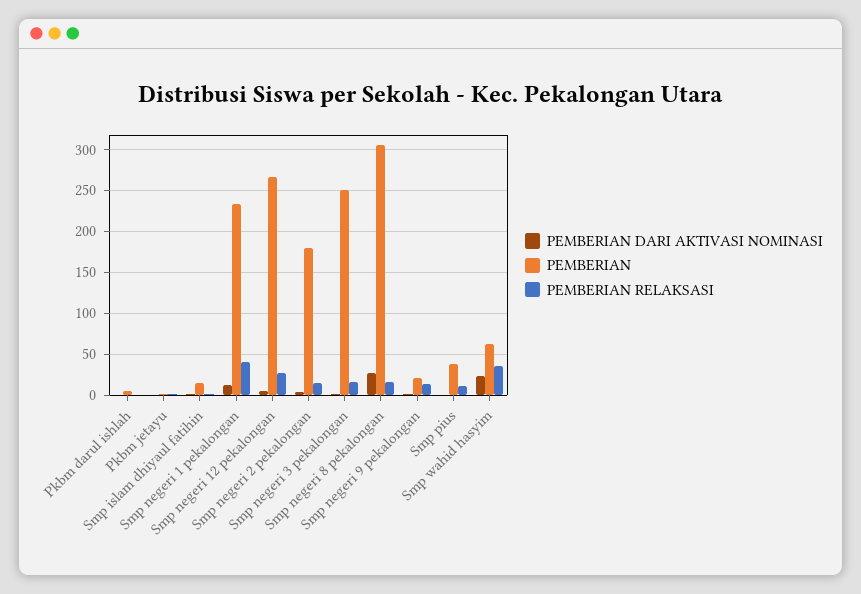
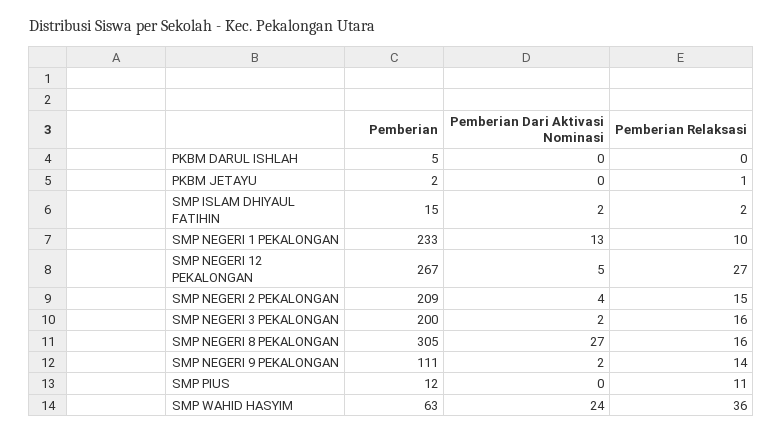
  {
    "PEMBERIAN DARI AKTIVASI NOMINASI": {
      "Pkbm darul ishlah": 0,
      "Pkbm jetayu": 0,
      "Smp islam dhiyaul fatihin": 2,
      "Smp negeri 1 pekalongan": 13,
      "Smp negeri 12 pekalongan": 5,
      "Smp negeri 2 pekalongan": 4,
      "Smp negeri 3 pekalongan": 2,
      "Smp negeri 8 pekalongan": 27,
      "Smp negeri 9 pekalongan": 2,
      "Smp pius": 0,
      "Smp wahid hasyim": 24
    },
    "PEMBERIAN": {
      "Pkbm darul ishlah": 5,
      "Pkbm jetayu": 2,
      "Smp islam dhiyaul fatihin": 15,
      "Smp negeri 1 pekalongan": 233,
      "Smp negeri 12 pekalongan": 267,
-     "Smp negeri 2 pekalongan": 180,
+     "Smp negeri 2 pekalongan": 209,
-     "Smp negeri 3 pekalongan": 250,
+     "Smp negeri 3 pekalongan": 200,
      "Smp negeri 8 pekalongan": 305,
-     "Smp negeri 9 pekalongan": 20,
+     "Smp negeri 9 pekalongan": 111,
-     "Smp pius": 40,
+     "Smp pius": 12,
      "Smp wahid hasyim": 63
    },
    "PEMBERIAN RELAKSASI": {
      "Pkbm darul ishlah": 0,
      "Pkbm jetayu": 1,
      "Smp islam dhiyaul fatihin": 2,
-     "Smp negeri 1 pekalongan": 40,
+     "Smp negeri 1 pekalongan": 10,
      "Smp negeri 12 pekalongan": 27,
      "Smp negeri 2 pekalongan": 15,
      "Smp negeri 3 pekalongan": 16,
      "Smp negeri 8 pekalongan": 16,
      "Smp negeri 9 pekalongan": 14,
      "Smp pius": 11,
      "Smp wahid hasyim": 36
    }
  }

